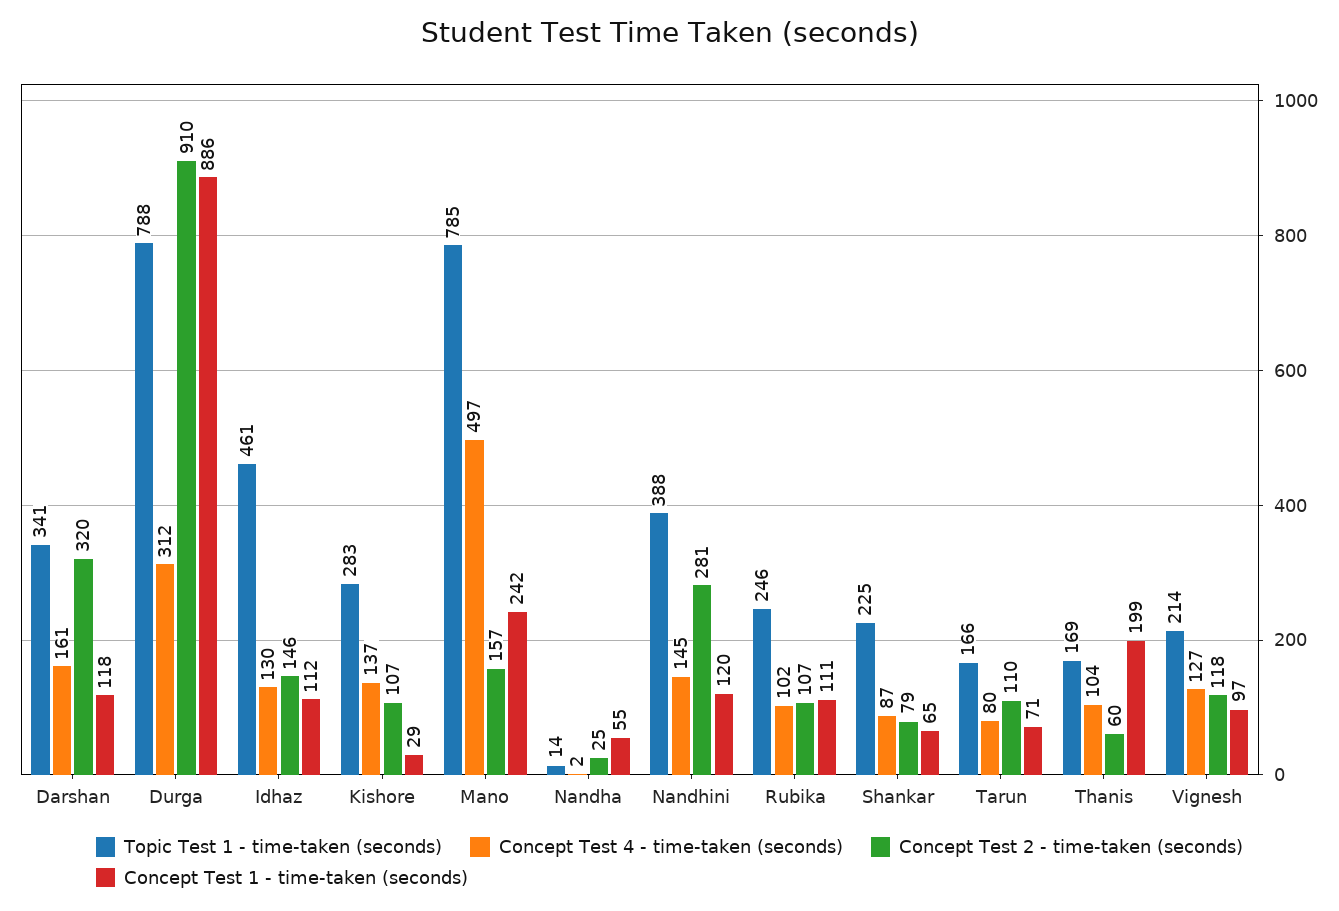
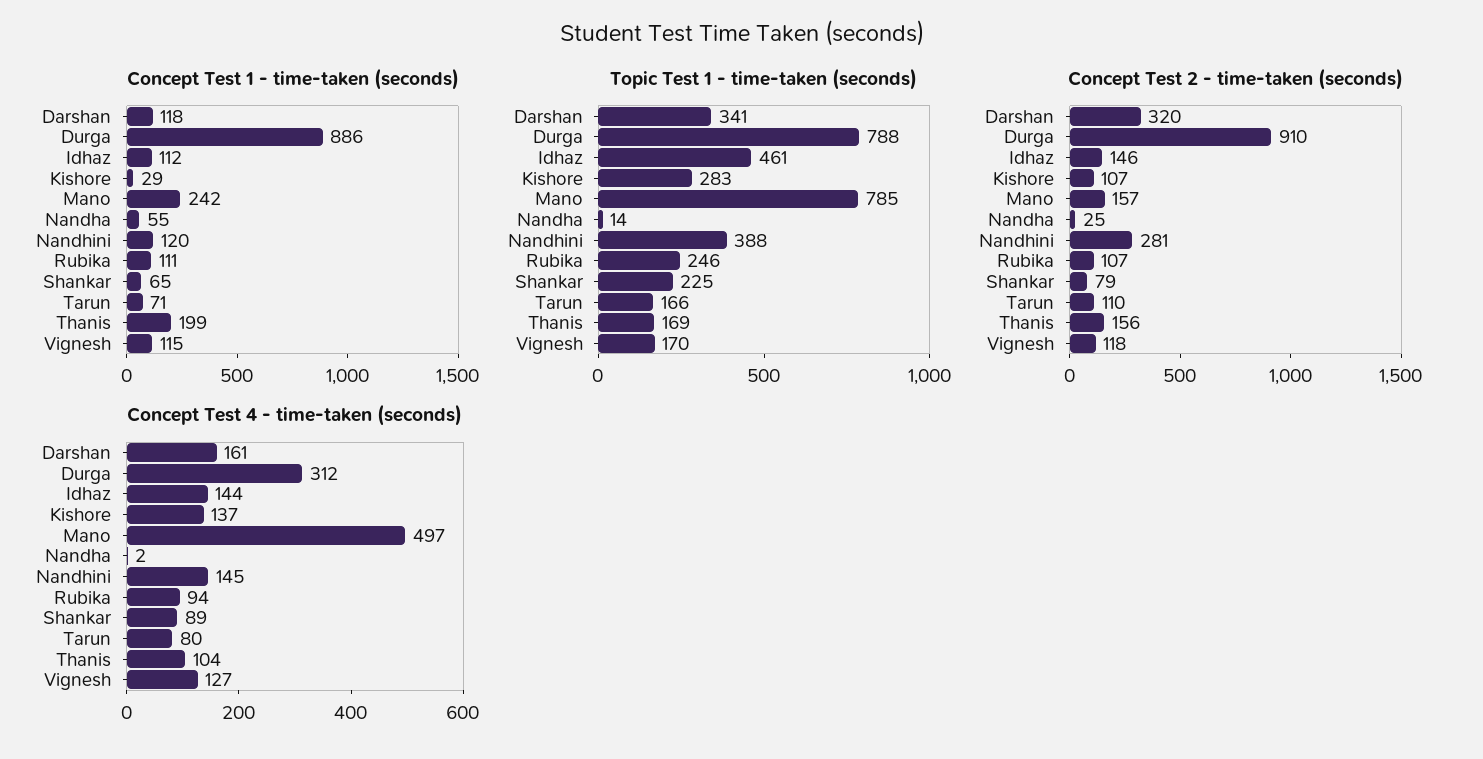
  {
    "Topic Test 1 - time-taken (seconds)": {
      "Darshan": 341,
      "Durga": 788,
      "Idhaz": 461,
      "Kishore": 283,
      "Mano": 785,
      "Nandha": 14,
      "Nandhini": 388,
      "Rubika": 246,
      "Shankar": 225,
      "Tarun": 166,
      "Thanis": 169,
-     "Vignesh": 214
+     "Vignesh": 170
    },
    "Concept Test 4 - time-taken (seconds)": {
      "Darshan": 161,
      "Durga": 312,
-     "Idhaz": 130,
+     "Idhaz": 144,
      "Kishore": 137,
      "Mano": 497,
      "Nandha": 2,
      "Nandhini": 145,
-     "Rubika": 102,
+     "Rubika": 94,
-     "Shankar": 87,
+     "Shankar": 89,
      "Tarun": 80,
      "Thanis": 104,
      "Vignesh": 127
    },
    "Concept Test 2 - time-taken (seconds)": {
      "Darshan": 320,
      "Durga": 910,
      "Idhaz": 146,
      "Kishore": 107,
      "Mano": 157,
      "Nandha": 25,
      "Nandhini": 281,
      "Rubika": 107,
      "Shankar": 79,
      "Tarun": 110,
-     "Thanis": 60,
+     "Thanis": 156,
      "Vignesh": 118
    },
    "Concept Test 1 - time-taken (seconds)": {
      "Darshan": 118,
      "Durga": 886,
      "Idhaz": 112,
      "Kishore": 29,
      "Mano": 242,
      "Nandha": 55,
      "Nandhini": 120,
      "Rubika": 111,
      "Shankar": 65,
      "Tarun": 71,
      "Thanis": 199,
-     "Vignesh": 97
+     "Vignesh": 115
    }
  }

